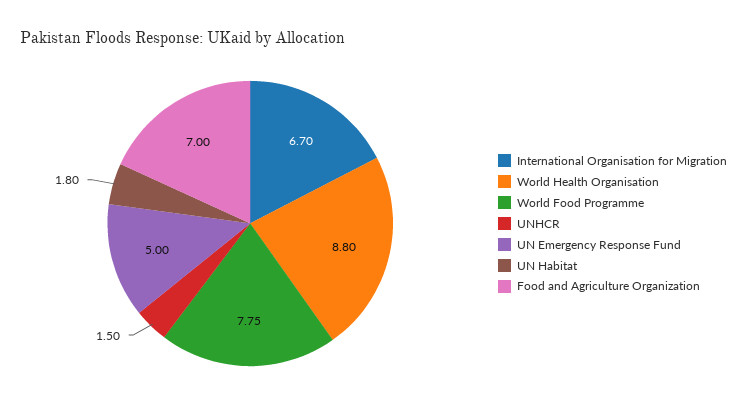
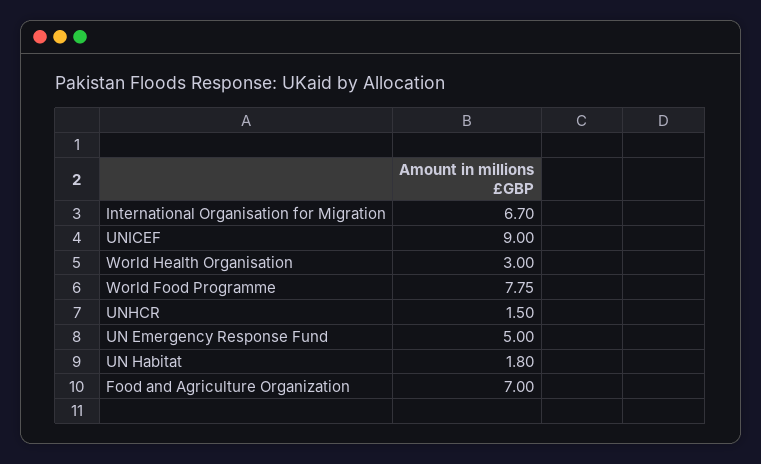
  {
    "International Organisation for Migration": 6.7,
-   "World Health Organisation": 8.8,
+   "World Health Organisation": 3,
    "World Food Programme": 7.75,
    "UNHCR": 1.5,
    "UN Emergency Response Fund": 5,
    "UN Habitat": 1.8,
-   "Food and Agriculture Organization": 7
+   "Food and Agriculture Organization": 7,
+   "UNICEF": 9
  }

